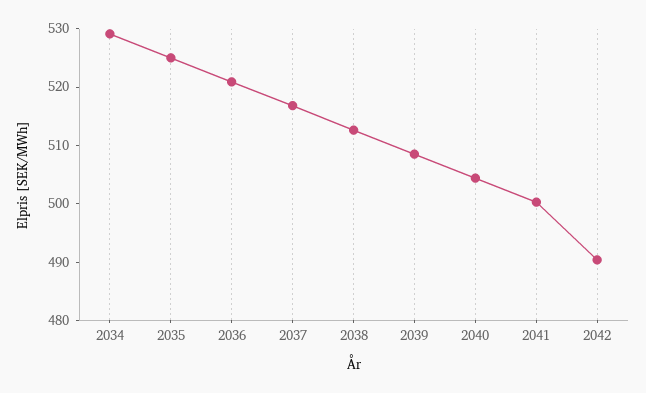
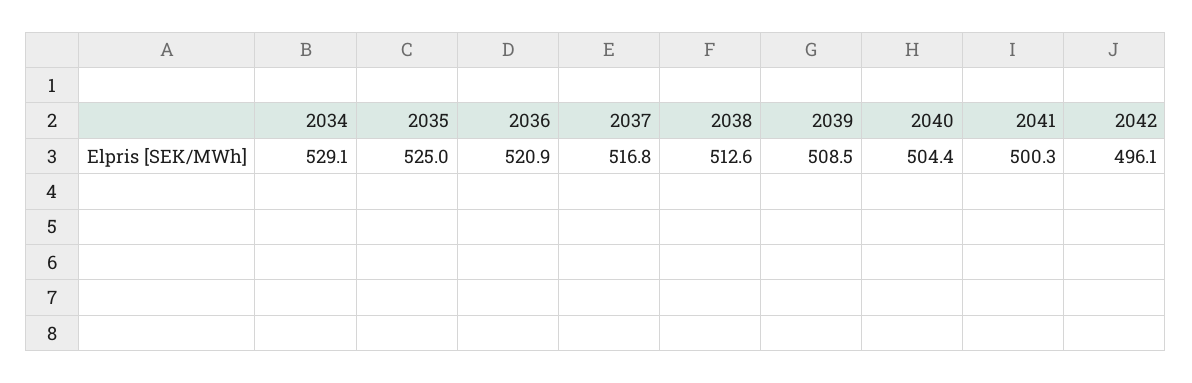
  {
    "2034": 529.1,
    "2035": 525,
    "2036": 520.9,
    "2037": 516.8,
    "2038": 512.6,
    "2039": 508.5,
    "2040": 504.4,
    "2041": 500.3,
-   "2042": 490
+   "2042": 496.1
  }

